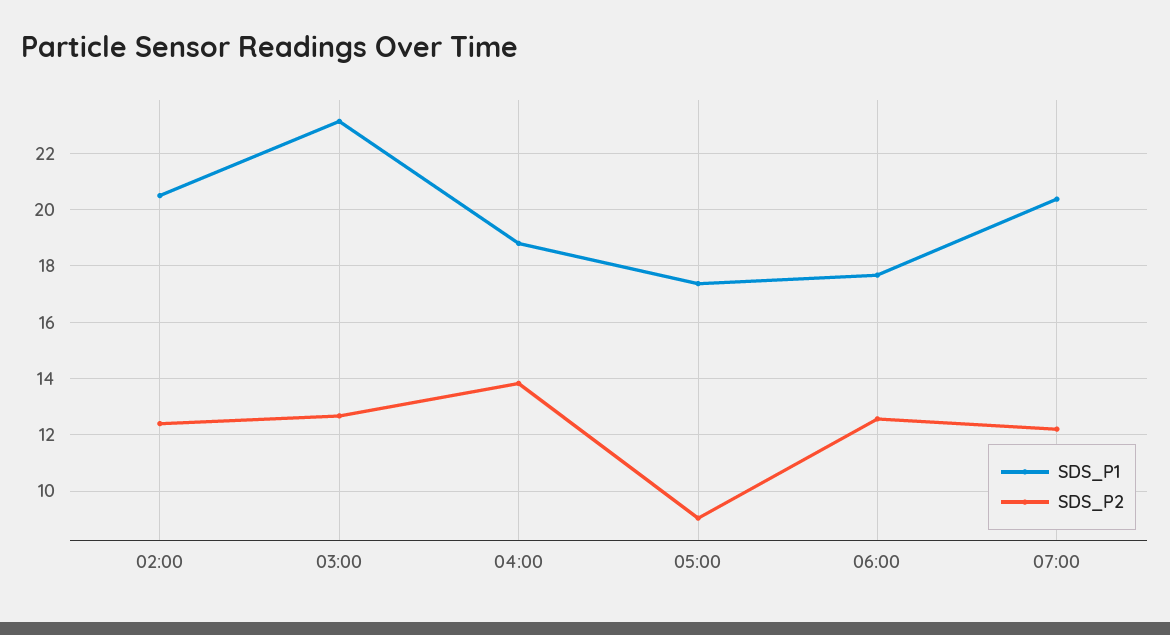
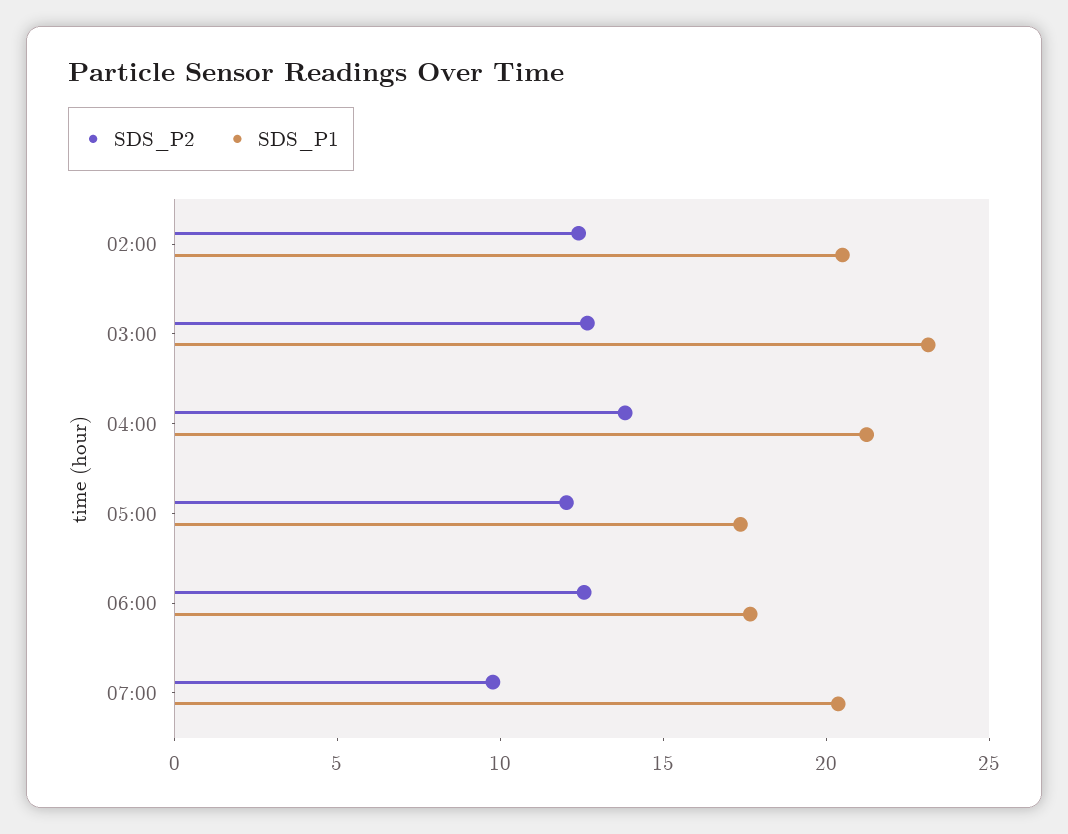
  {
    "SDS_P1": {
      "02:00": 20.5,
      "03:00": 23.25,
-     "04:00": 18.75,
+     "04:00": 21,
      "05:00": 17.25,
      "06:00": 17.75,
      "07:00": 20.25
    },
    "SDS_P2": {
      "02:00": 12.5,
      "03:00": 12.75,
      "04:00": 13.75,
-     "05:00": 9,
+     "05:00": 12,
      "06:00": 12.5,
-     "07:00": 12.25
+     "07:00": 10
    }
  }

